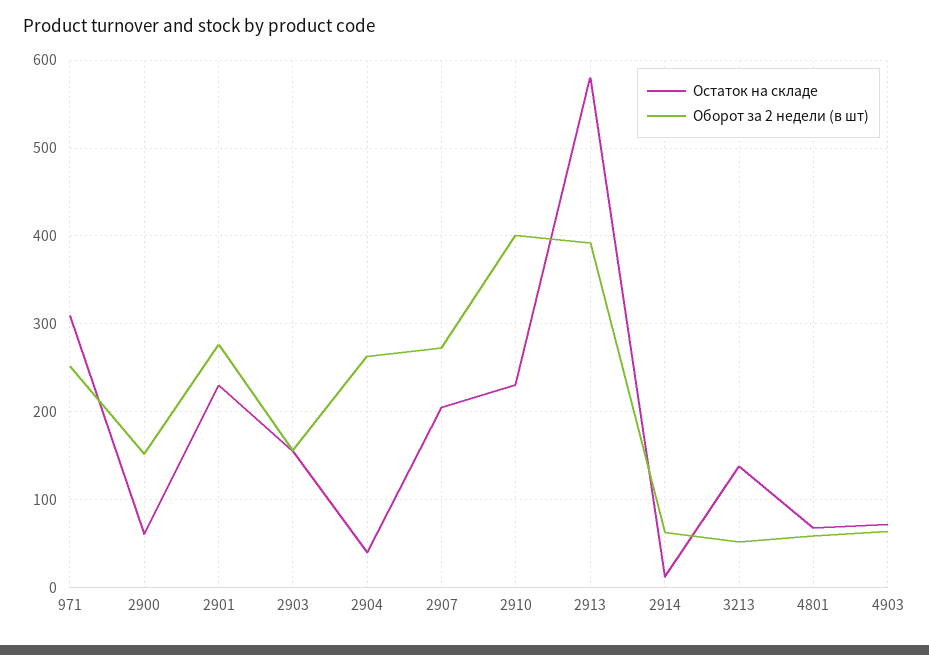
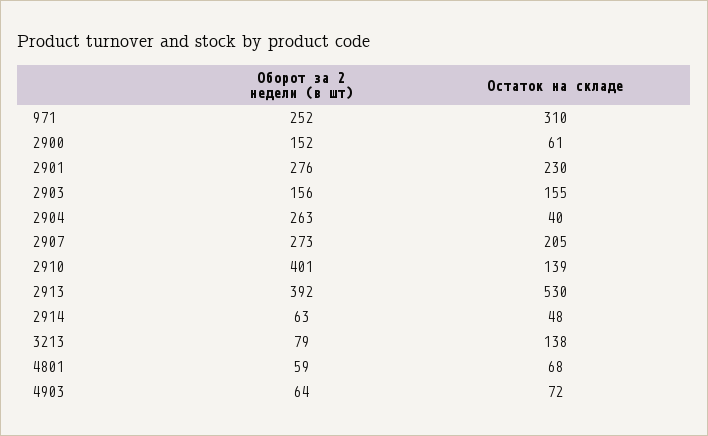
  {
    "Остаток на складе": {
      "971": 310,
      "2900": 61,
      "2901": 230,
      "2903": 155,
      "2904": 40,
      "2907": 205,
-     "2910": 230,
+     "2910": 139,
-     "2913": 580,
+     "2913": 530,
-     "2914": 10,
+     "2914": 48,
      "3213": 138,
      "4801": 68,
      "4903": 72
    },
    "Оборот за 2 недели (в шт)": {
      "971": 252,
      "2900": 152,
      "2901": 276,
      "2903": 156,
      "2904": 263,
      "2907": 273,
      "2910": 401,
      "2913": 392,
      "2914": 63,
-     "3213": 50,
+     "3213": 79,
      "4801": 59,
      "4903": 64
    }
  }

